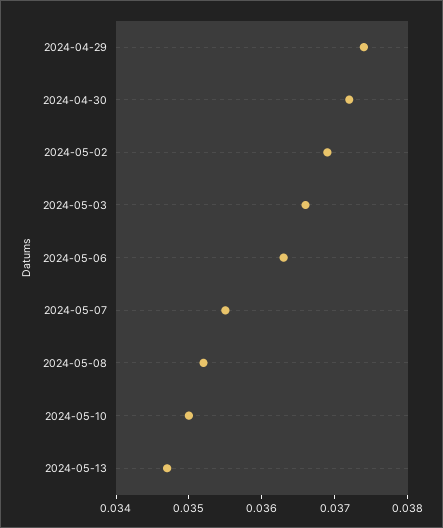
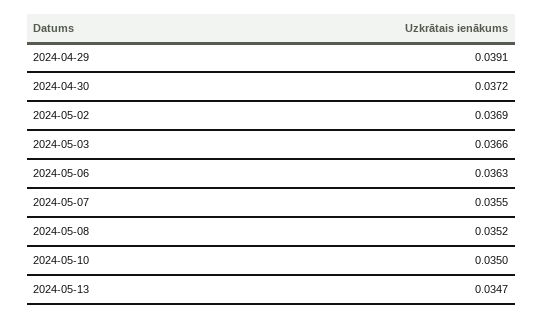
  {
-   "2024-04-29": 0.0375,
+   "2024-04-29": 0.0391,
    "2024-04-30": 0.0372,
    "2024-05-02": 0.0369,
    "2024-05-03": 0.0366,
    "2024-05-06": 0.0363,
    "2024-05-07": 0.0355,
    "2024-05-08": 0.0352,
    "2024-05-10": 0.035,
    "2024-05-13": 0.0347
  }

